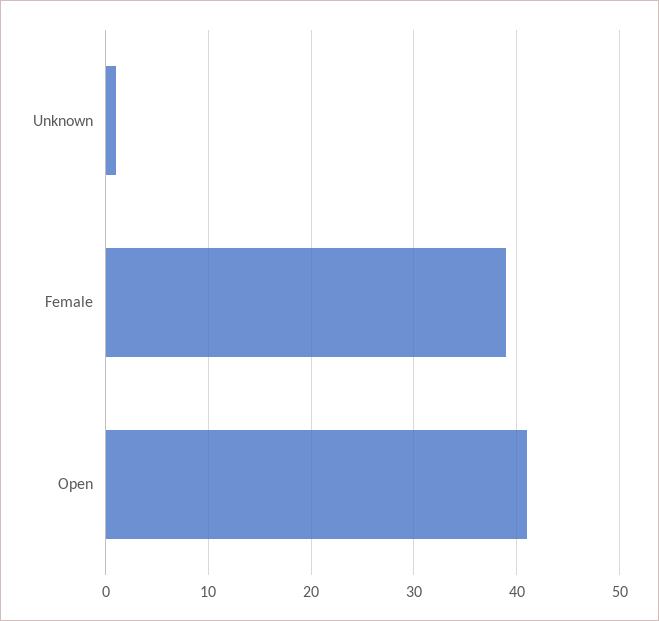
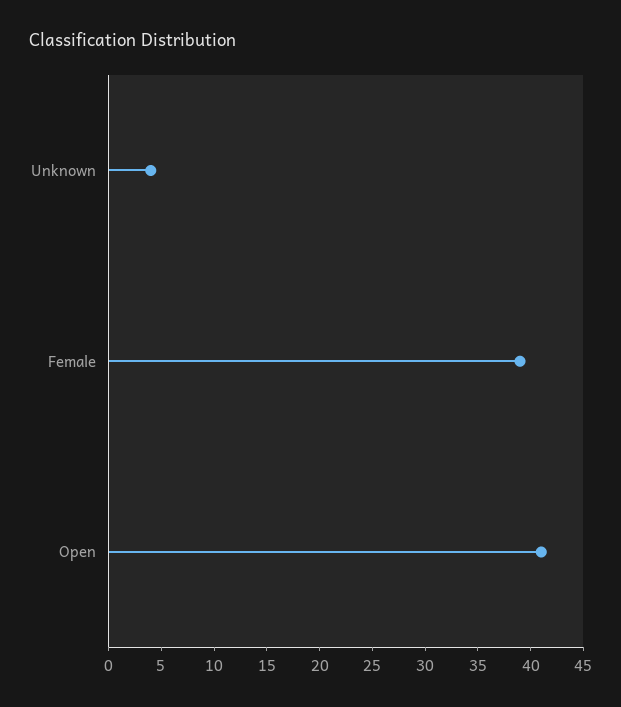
  {
-   "Unknown": 1,
+   "Unknown": 4,
    "Female": 39,
    "Open": 41
  }

